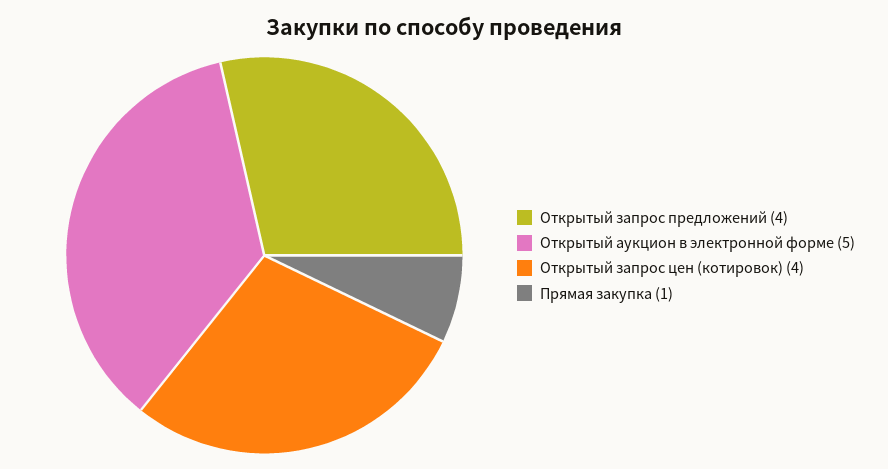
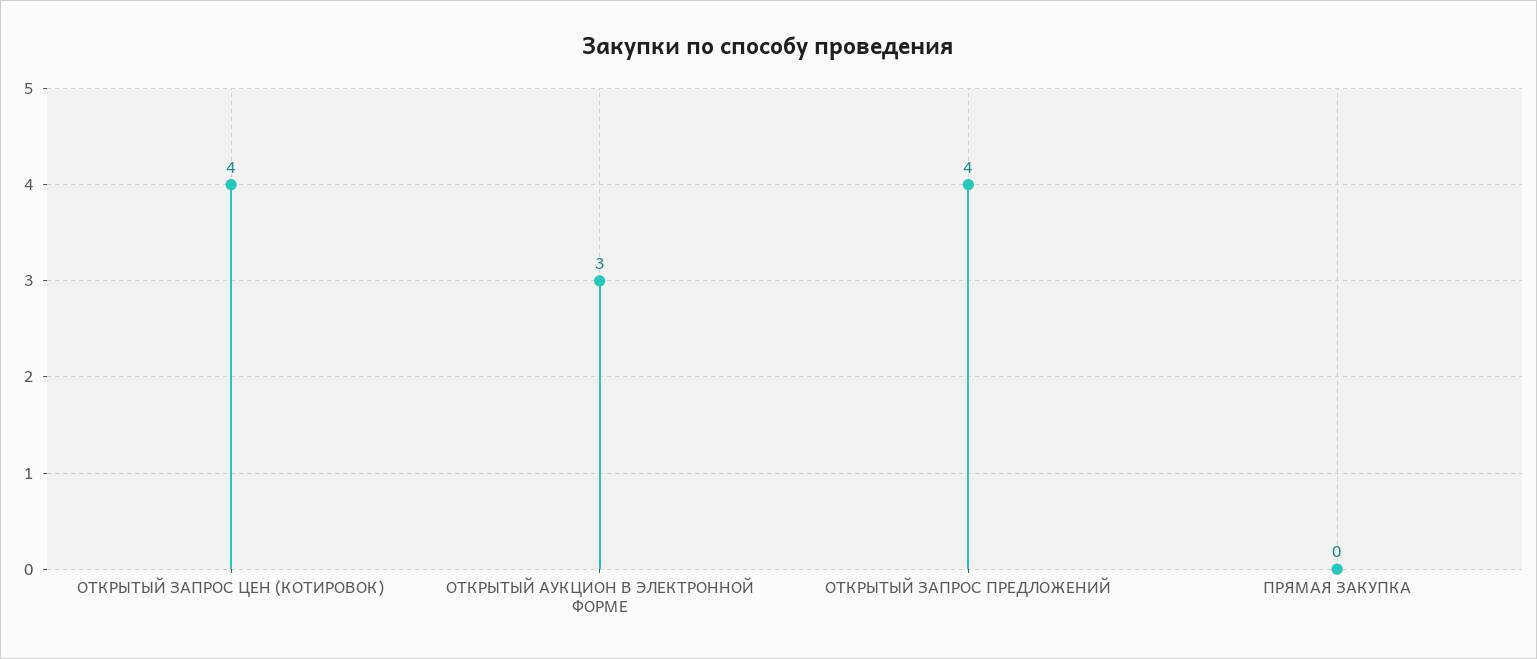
  {
    "Открытый запрос предложений": 4,
-   "Открытый аукцион в электронной форме": 5,
+   "Открытый аукцион в электронной форме": 3,
    "Открытый запрос цен (котировок)": 4,
-   "Прямая закупка": 1
+   "Прямая закупка": 0
  }

